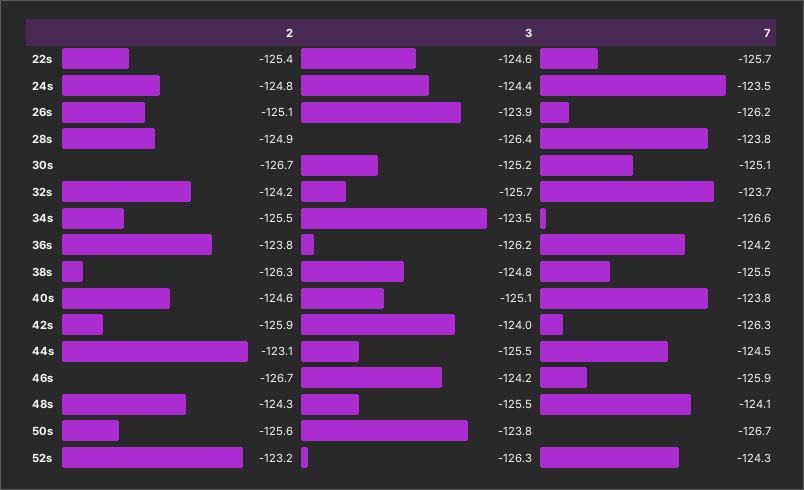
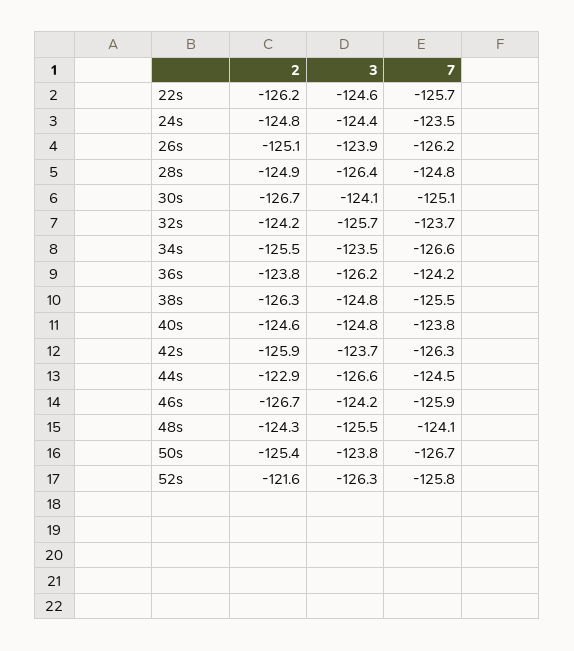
  {
    "2": {
-     "22s": -125.4,
+     "22s": -126.2,
      "24s": -124.8,
      "26s": -125.1,
      "28s": -124.9,
      "30s": -126.7,
      "32s": -124.2,
      "34s": -125.5,
      "36s": -123.8,
      "38s": -126.3,
      "40s": -124.6,
      "42s": -125.9,
-     "44s": -123.1,
+     "44s": -122.9,
      "46s": -126.7,
      "48s": -124.3,
-     "50s": -125.6,
+     "50s": -125.4,
-     "52s": -123.2
+     "52s": -121.6
    },
    "3": {
      "22s": -124.6,
      "24s": -124.4,
      "26s": -123.9,
      "28s": -126.4,
-     "30s": -125.2,
+     "30s": -124.1,
      "32s": -125.7,
      "34s": -123.5,
      "36s": -126.2,
      "38s": -124.8,
-     "40s": -125.1,
+     "40s": -124.8,
-     "42s": -124,
+     "42s": -123.7,
-     "44s": -125.5,
+     "44s": -126.6,
      "46s": -124.2,
      "48s": -125.5,
      "50s": -123.8,
      "52s": -126.3
    },
    "7": {
      "22s": -125.7,
      "24s": -123.5,
      "26s": -126.2,
-     "28s": -123.8,
+     "28s": -124.8,
      "30s": -125.1,
      "32s": -123.7,
      "34s": -126.6,
      "36s": -124.2,
      "38s": -125.5,
      "40s": -123.8,
      "42s": -126.3,
      "44s": -124.5,
      "46s": -125.9,
      "48s": -124.1,
      "50s": -126.7,
-     "52s": -124.3
+     "52s": -125.8
    }
  }

